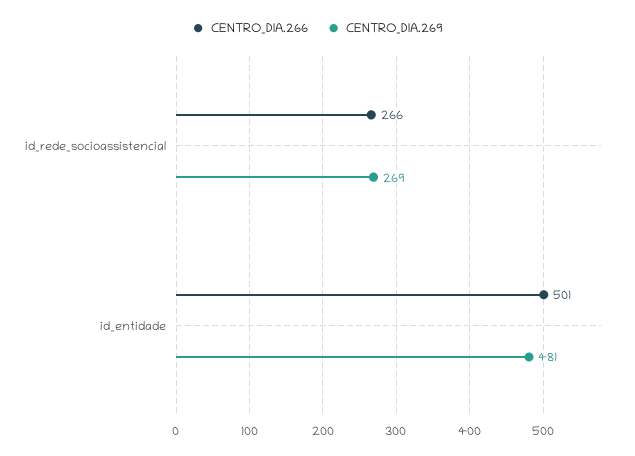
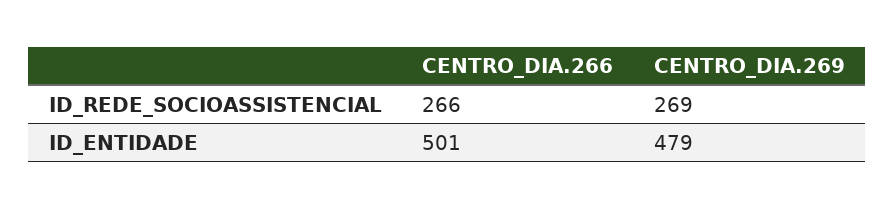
  {
    "CENTRO_DIA.266": {
      "id_rede_socioassistencial": 266,
      "id_entidade": 501
    },
    "CENTRO_DIA.269": {
      "id_rede_socioassistencial": 269,
-     "id_entidade": 481
+     "id_entidade": 479
    }
  }

